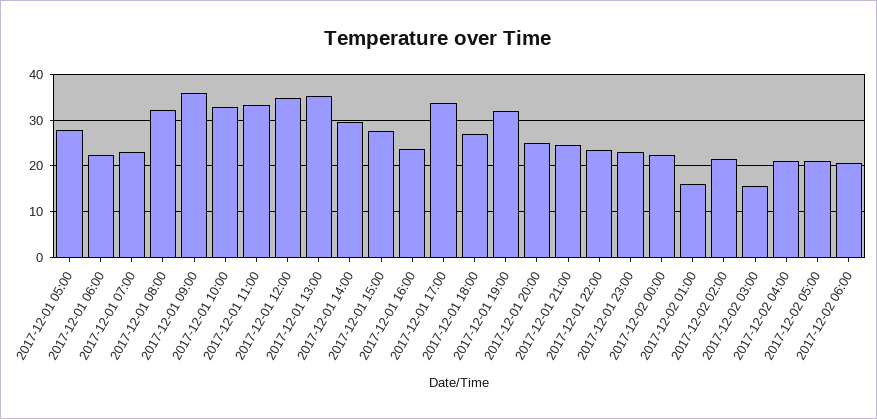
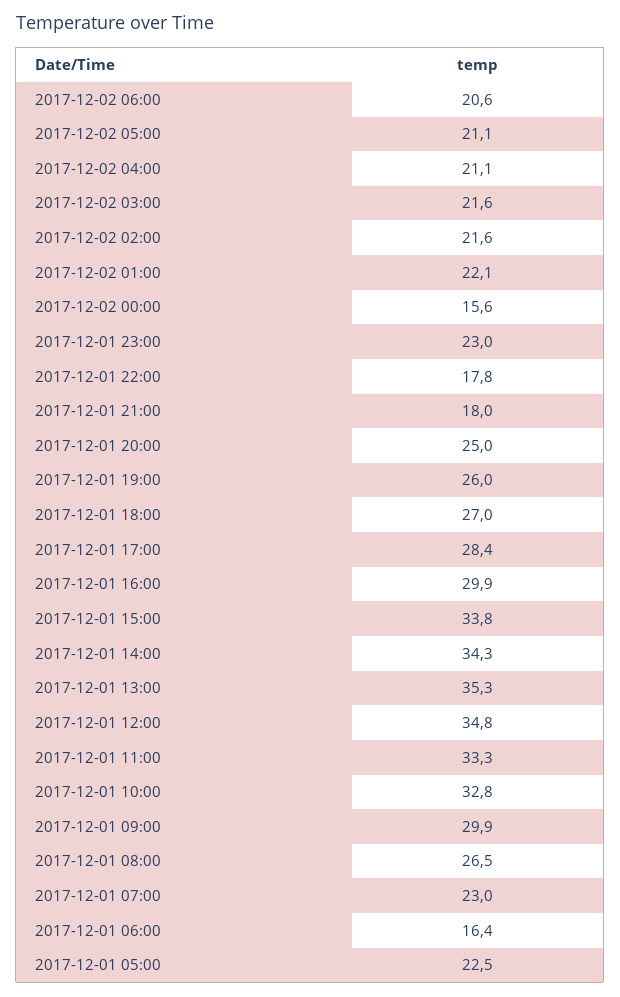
  {
-   "2017-12-01 05:00": 28,
+   "2017-12-01 05:00": 22.5,
-   "2017-12-01 06:00": 22,
+   "2017-12-01 06:00": 16.4,
    "2017-12-01 07:00": 23,
-   "2017-12-01 08:00": 32,
+   "2017-12-01 08:00": 26.5,
-   "2017-12-01 09:00": 36,
+   "2017-12-01 09:00": 29.9,
    "2017-12-01 10:00": 32.8,
    "2017-12-01 11:00": 33.3,
    "2017-12-01 12:00": 34.8,
    "2017-12-01 13:00": 35.3,
-   "2017-12-01 14:00": 30,
+   "2017-12-01 14:00": 34.3,
-   "2017-12-01 15:00": 28,
+   "2017-12-01 15:00": 33.8,
-   "2017-12-01 16:00": 24,
+   "2017-12-01 16:00": 29.9,
-   "2017-12-01 17:00": 34,
+   "2017-12-01 17:00": 28.4,
    "2017-12-01 18:00": 27,
-   "2017-12-01 19:00": 32,
+   "2017-12-01 19:00": 26,
    "2017-12-01 20:00": 25,
-   "2017-12-01 21:00": 24,
+   "2017-12-01 21:00": 18,
-   "2017-12-01 22:00": 24,
+   "2017-12-01 22:00": 17.8,
    "2017-12-01 23:00": 23,
-   "2017-12-02 00:00": 22,
+   "2017-12-02 00:00": 15.6,
-   "2017-12-02 01:00": 16,
+   "2017-12-02 01:00": 22.1,
    "2017-12-02 02:00": 21.6,
-   "2017-12-02 03:00": 16,
+   "2017-12-02 03:00": 21.6,
    "2017-12-02 04:00": 21.1,
    "2017-12-02 05:00": 21.1,
    "2017-12-02 06:00": 20.6
  }

